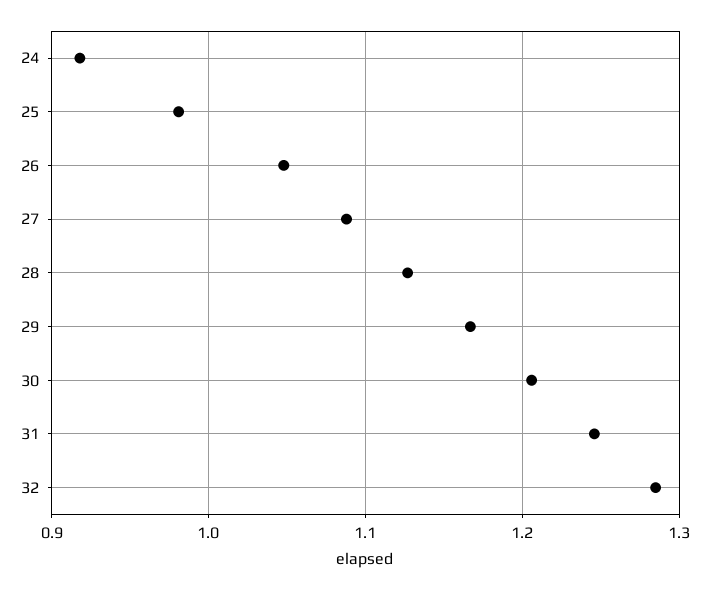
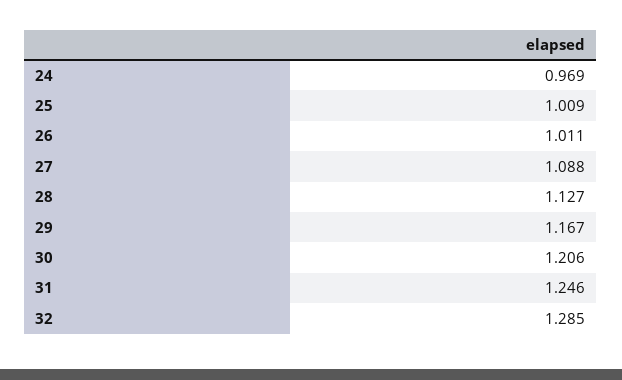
  {
-   "24": 0.92,
+   "24": 0.969,
-   "25": 0.98,
+   "25": 1.009,
-   "26": 1.05,
+   "26": 1.011,
    "27": 1.088,
    "28": 1.127,
    "29": 1.167,
    "30": 1.206,
    "31": 1.246,
    "32": 1.285
  }

